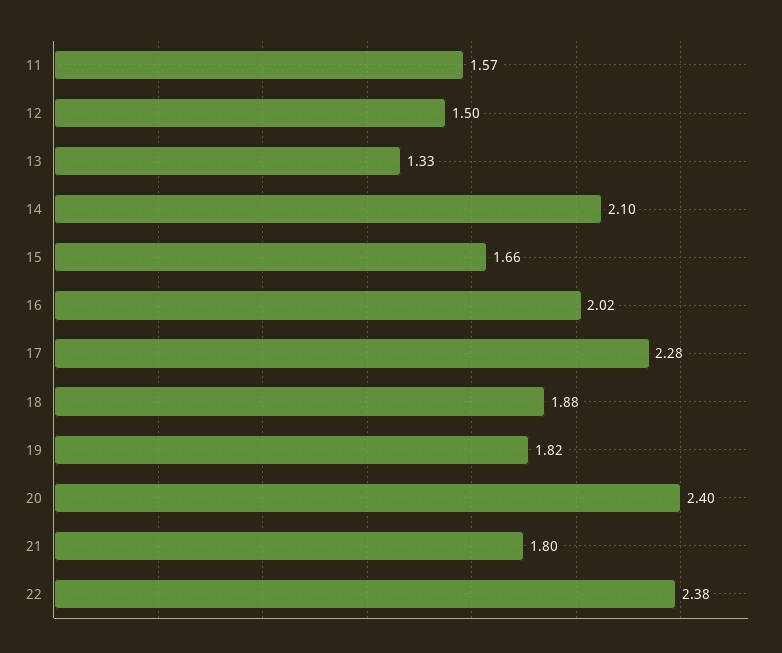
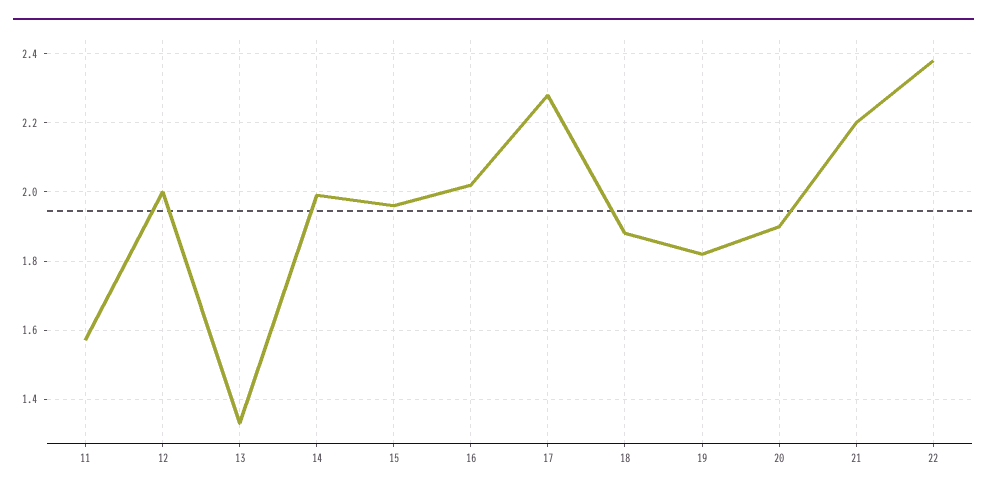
  {
    "11": 1.57,
-   "12": 1.5,
+   "12": 2,
    "13": 1.33,
-   "14": 2.1,
+   "14": 2,
-   "15": 1.66,
+   "15": 1.95,
    "16": 2.02,
    "17": 2.28,
    "18": 1.88,
    "19": 1.82,
-   "20": 2.4,
+   "20": 1.9,
-   "21": 1.8,
+   "21": 2.2,
    "22": 2.38
  }

